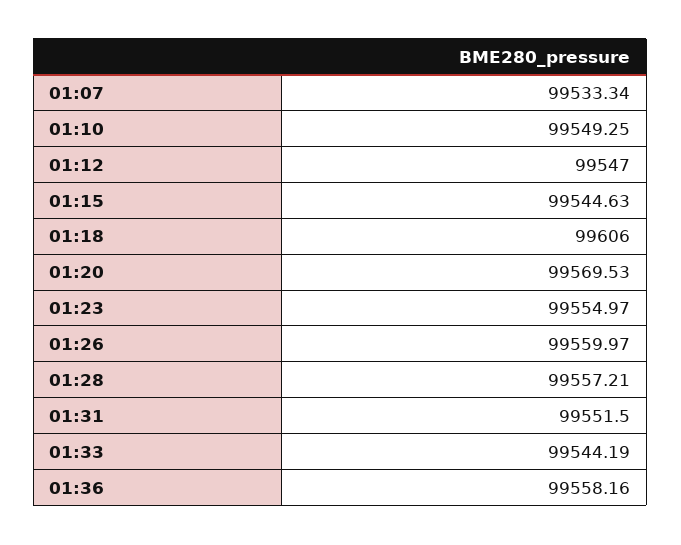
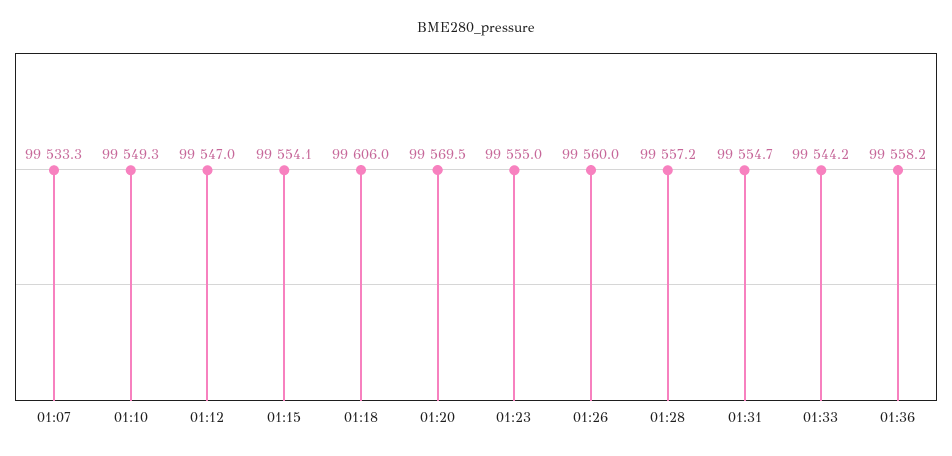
  {
    "01:07": 99533.34,
    "01:10": 99549.25,
    "01:12": 99547,
-   "01:15": 99544.63,
+   "01:15": 99554.1,
    "01:18": 99606,
    "01:20": 99569.53,
    "01:23": 99554.97,
    "01:26": 99559.97,
    "01:28": 99557.21,
-   "01:31": 99551.5,
+   "01:31": 99554.7,
    "01:33": 99544.19,
    "01:36": 99558.16
  }

